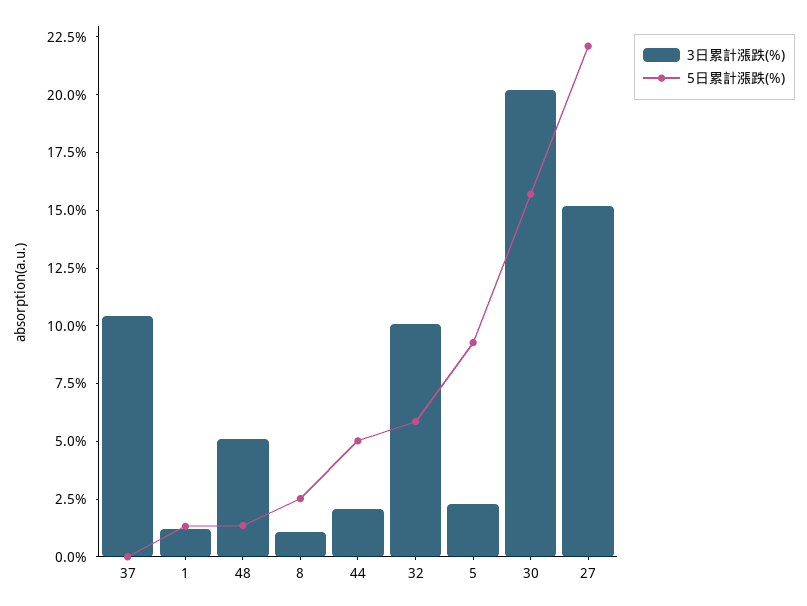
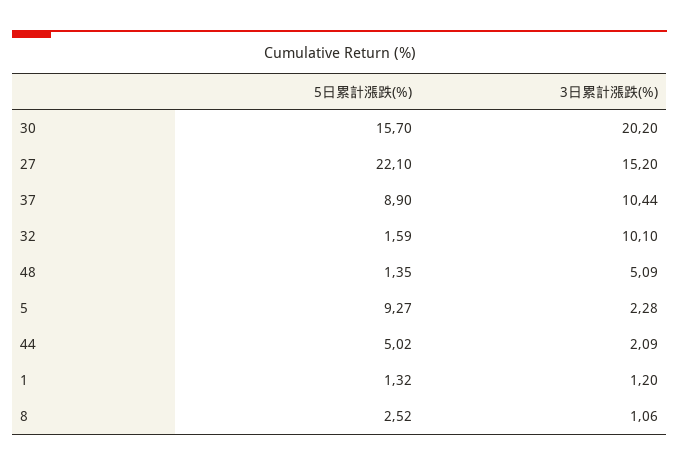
  {
    "3日累計漲跌(%)": {
      "37": 10.44,
      "1": 1.2,
      "48": 5.09,
      "8": 1.06,
      "44": 2.09,
      "32": 10.1,
      "5": 2.28,
      "30": 20.2,
      "27": 15.2
    },
    "5日累計漲跌(%)": {
-     "37": 0,
+     "37": 8.9,
      "1": 1.32,
      "48": 1.35,
      "8": 2.52,
      "44": 5.02,
-     "32": 6,
+     "32": 1.59,
      "5": 9.27,
      "30": 15.7,
      "27": 22.1
    }
  }

